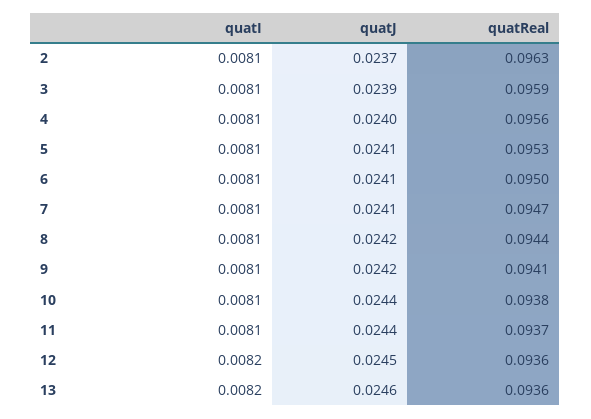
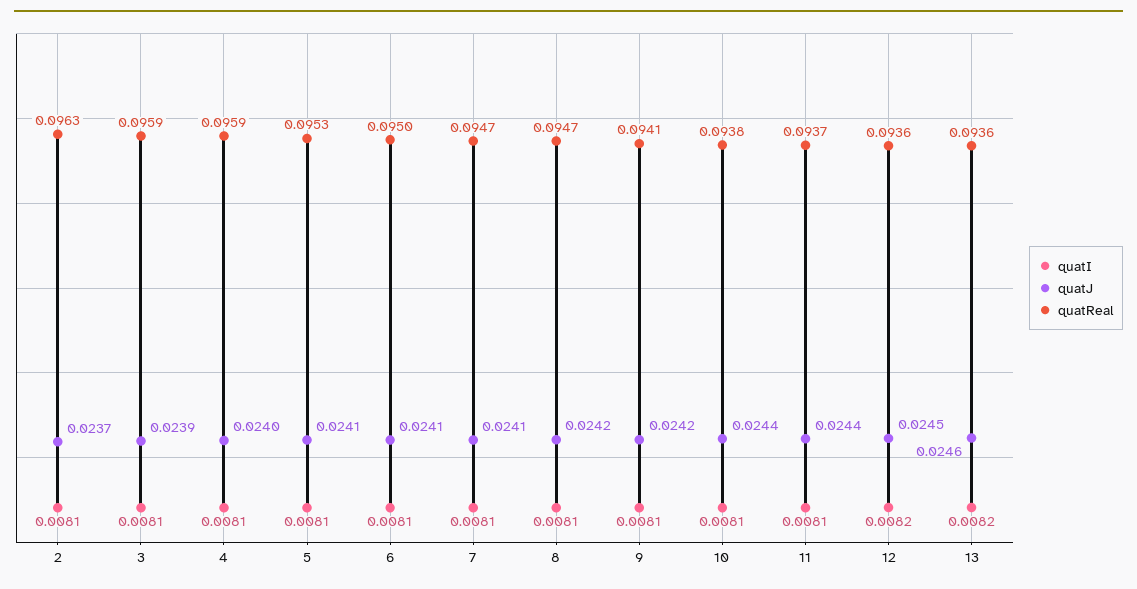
  {
    "quatI": {
      "2": 0.0081,
      "3": 0.0081,
      "4": 0.0081,
      "5": 0.0081,
      "6": 0.0081,
      "7": 0.0081,
      "8": 0.0081,
      "9": 0.0081,
      "10": 0.0081,
      "11": 0.0081,
      "12": 0.0082,
      "13": 0.0082
    },
    "quatJ": {
      "2": 0.0237,
      "3": 0.0239,
      "4": 0.024,
      "5": 0.0241,
      "6": 0.0241,
      "7": 0.0241,
      "8": 0.0242,
      "9": 0.0242,
      "10": 0.0244,
      "11": 0.0244,
      "12": 0.0245,
      "13": 0.0246
    },
    "quatReal": {
      "2": 0.0963,
      "3": 0.0959,
-     "4": 0.0956,
+     "4": 0.0959,
      "5": 0.0953,
      "6": 0.095,
      "7": 0.0947,
-     "8": 0.0944,
+     "8": 0.0947,
      "9": 0.0941,
      "10": 0.0938,
      "11": 0.0937,
      "12": 0.0936,
      "13": 0.0936
    }
  }

